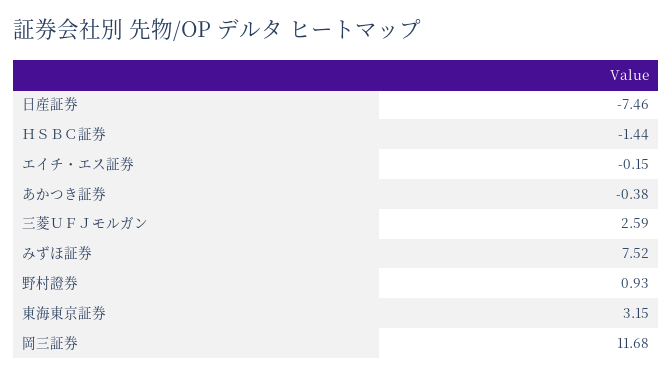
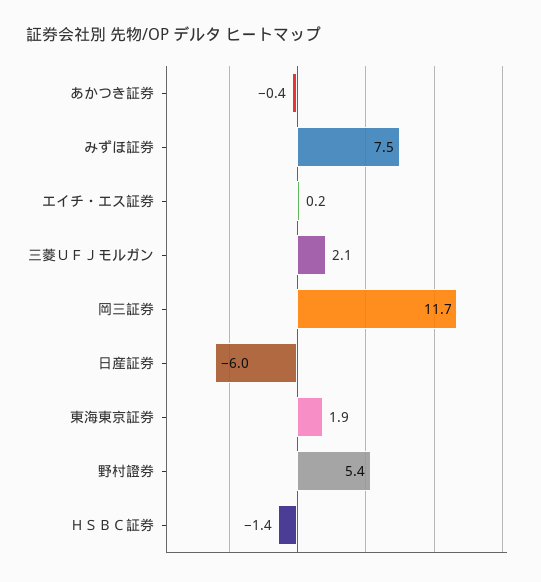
  {
-   "日産証券": -7.46,
+   "日産証券": -6,
    "ＨＳＢＣ証券": -1.44,
-   "エイチ・エス証券": -0.15,
+   "エイチ・エス証券": 0.2,
    "あかつき証券": -0.38,
-   "三菱ＵＦＪモルガン": 2.59,
+   "三菱ＵＦＪモルガン": 2.1,
    "みずほ証券": 7.52,
-   "野村證券": 0.93,
+   "野村證券": 5.4,
-   "東海東京証券": 3.15,
+   "東海東京証券": 1.9,
    "岡三証券": 11.68
  }

